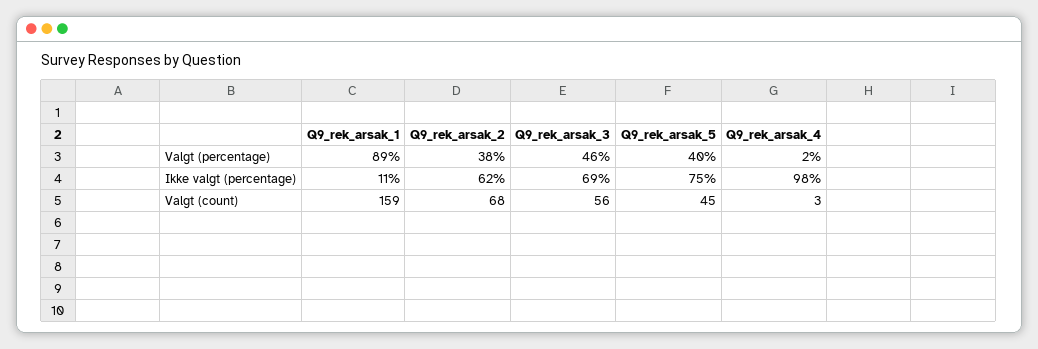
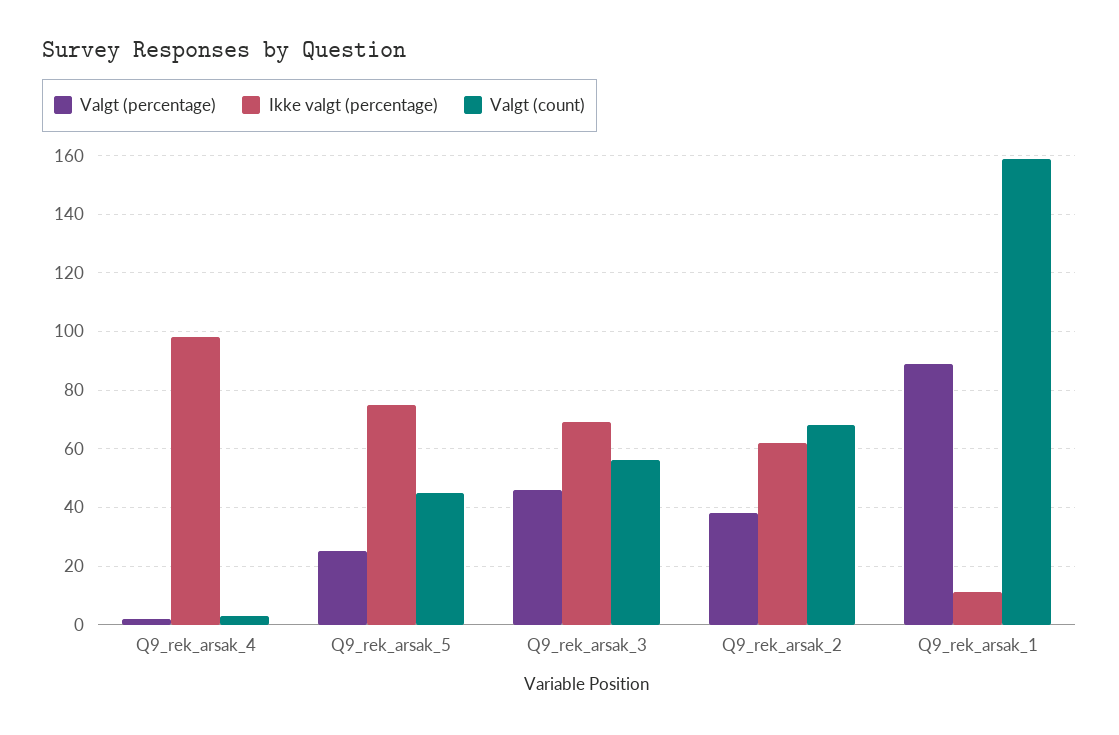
  {
    "Valgt (percentage)": {
      "Q9_rek_arsak_1": 89,
      "Q9_rek_arsak_2": 38,
      "Q9_rek_arsak_3": 46,
-     "Q9_rek_arsak_5": 40,
+     "Q9_rek_arsak_5": 25,
      "Q9_rek_arsak_4": 2
    },
    "Ikke valgt (percentage)": {
      "Q9_rek_arsak_1": 11,
      "Q9_rek_arsak_2": 62,
      "Q9_rek_arsak_3": 69,
      "Q9_rek_arsak_5": 75,
      "Q9_rek_arsak_4": 98
    },
    "Valgt (count)": {
      "Q9_rek_arsak_1": 159,
      "Q9_rek_arsak_2": 68,
      "Q9_rek_arsak_3": 56,
      "Q9_rek_arsak_5": 45,
      "Q9_rek_arsak_4": 3
    }
  }

